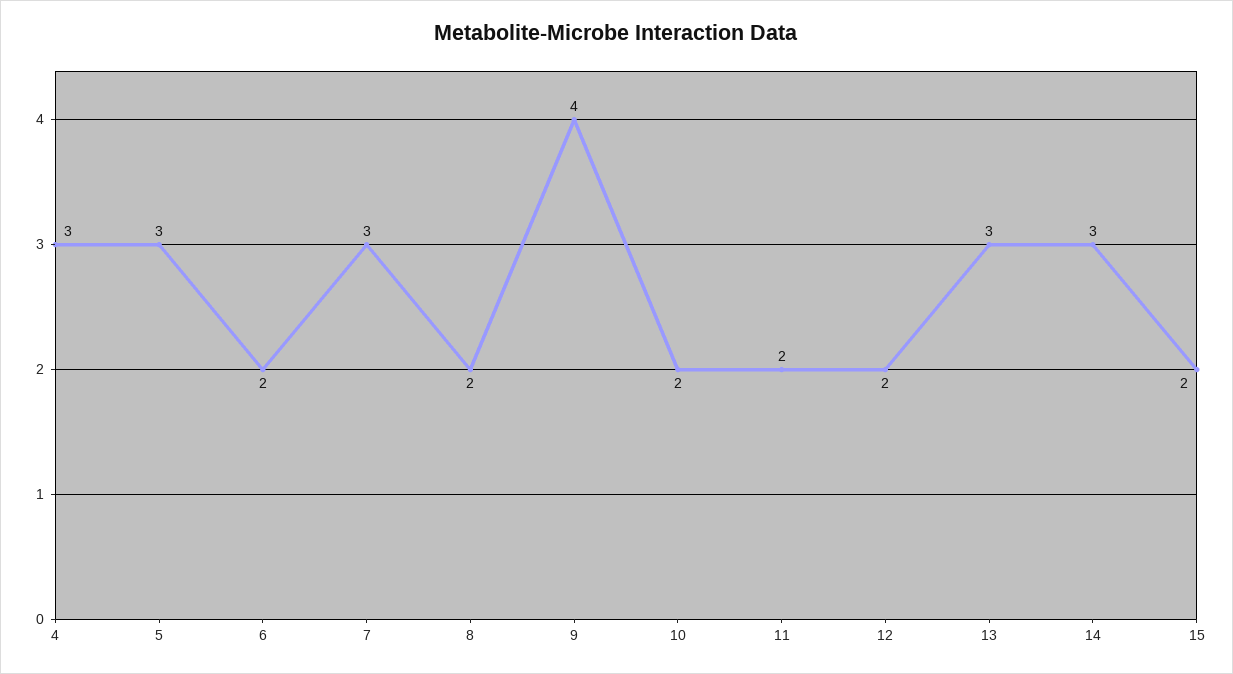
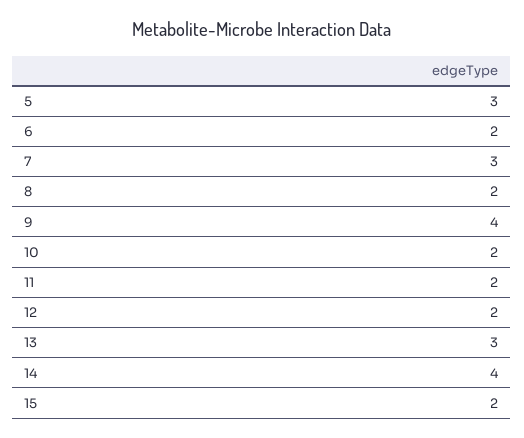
  {
-   "4": 3,
    "5": 3,
    "6": 2,
    "7": 3,
    "8": 2,
    "9": 4,
    "10": 2,
    "11": 2,
    "12": 2,
    "13": 3,
-   "14": 3,
+   "14": 4,
    "15": 2
  }

